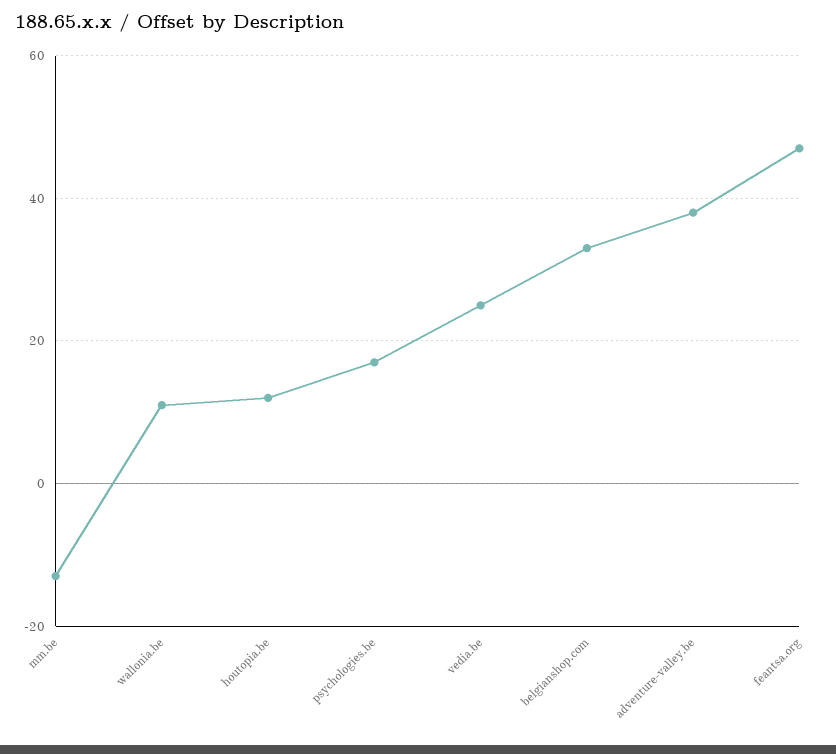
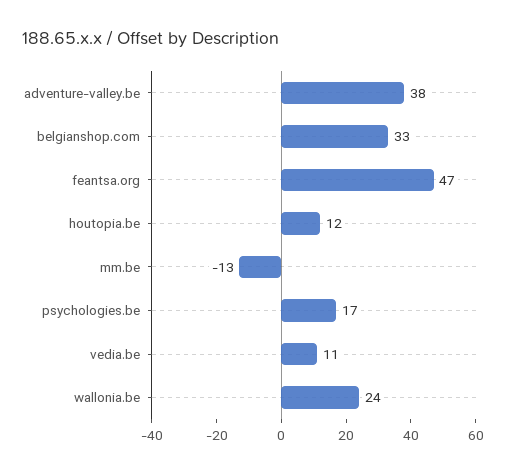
  {
    "mm.be": -13,
-   "wallonia.be": 10,
+   "wallonia.be": 24,
    "houtopia.be": 12,
    "psychologies.be": 17,
-   "vedia.be": 25,
+   "vedia.be": 11,
    "belgianshop.com": 33,
    "adventure-valley.be": 38,
    "feantsa.org": 47
  }

